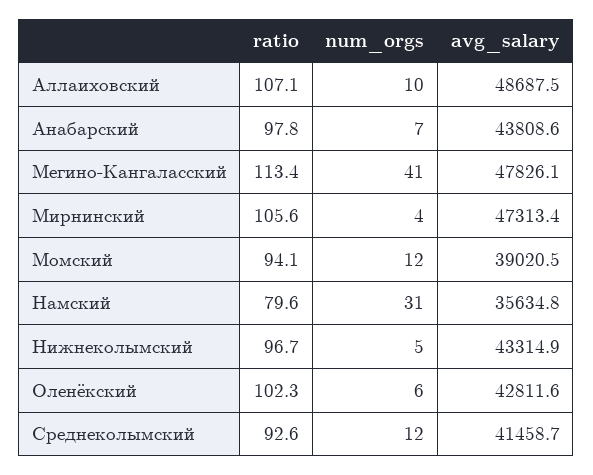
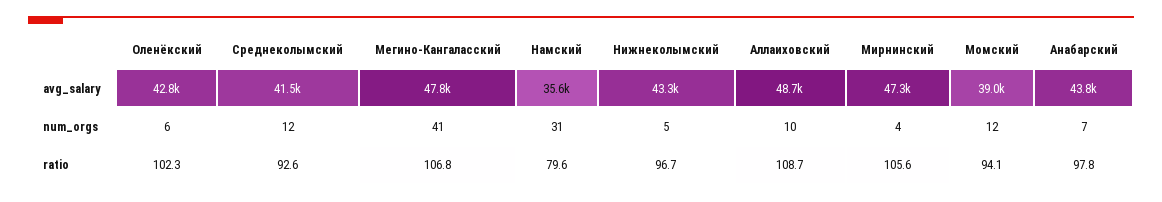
  {
    "ratio": {
-     "Аллаиховский": 107.1,
+     "Аллаиховский": 108.7,
      "Анабарский": 97.8,
-     "Мегино-Кангаласский": 113.4,
+     "Мегино-Кангаласский": 106.8,
      "Мирнинский": 105.6,
      "Момский": 94.1,
      "Намский": 79.6,
      "Нижнеколымский": 96.7,
      "Оленёкский": 102.3,
      "Среднеколымский": 92.6
    },
    "num_orgs": {
      "Аллаиховский": 10,
      "Анабарский": 7,
      "Мегино-Кангаласский": 41,
      "Мирнинский": 4,
      "Момский": 12,
      "Намский": 31,
      "Нижнеколымский": 5,
      "Оленёкский": 6,
      "Среднеколымский": 12
    },
    "avg_salary": {
      "Аллаиховский": 48687.5,
      "Анабарский": 43808.6,
      "Мегино-Кангаласский": 47826.1,
      "Мирнинский": 47313.4,
      "Момский": 39020.5,
      "Намский": 35634.8,
      "Нижнеколымский": 43314.9,
      "Оленёкский": 42811.6,
      "Среднеколымский": 41458.7
    }
  }

